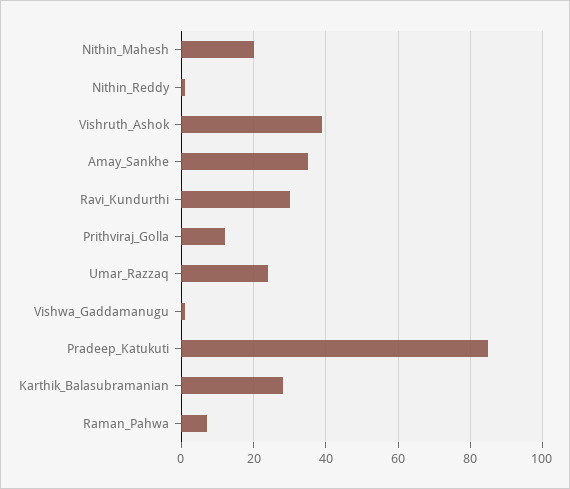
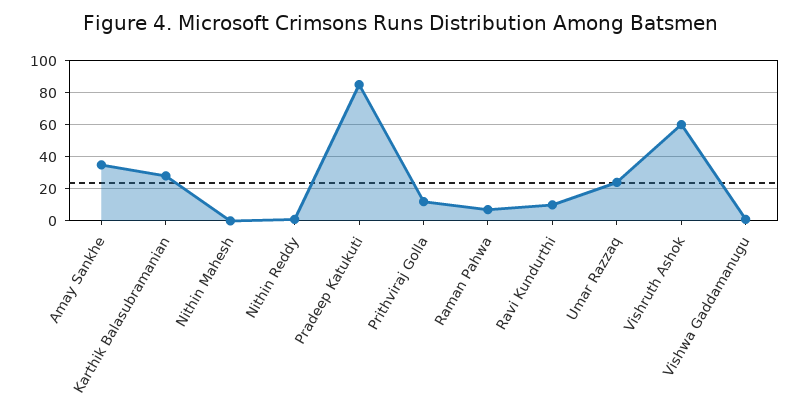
  {
-   "Nithin_Mahesh": 20,
+   "Nithin_Mahesh": 0,
    "Nithin_Reddy": 0,
-   "Vishruth_Ashok": 40,
+   "Vishruth_Ashok": 60,
    "Amay_Sankhe": 35,
-   "Ravi_Kundurthi": 30,
+   "Ravi_Kundurthi": 10,
    "Prithviraj_Golla": 10,
    "Umar_Razzaq": 25,
    "Vishwa_Gaddamanugu": 0,
    "Pradeep_Katukuti": 85,
    "Karthik_Balasubramanian": 30,
    "Raman_Pahwa": 5
  }

